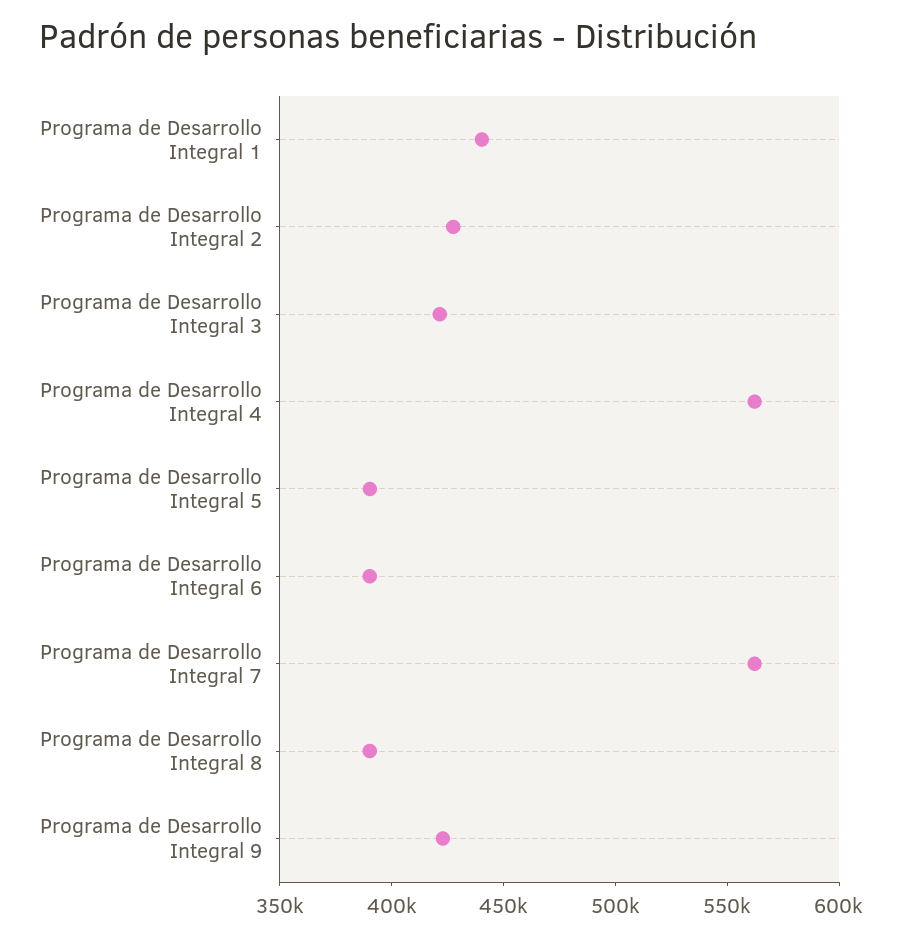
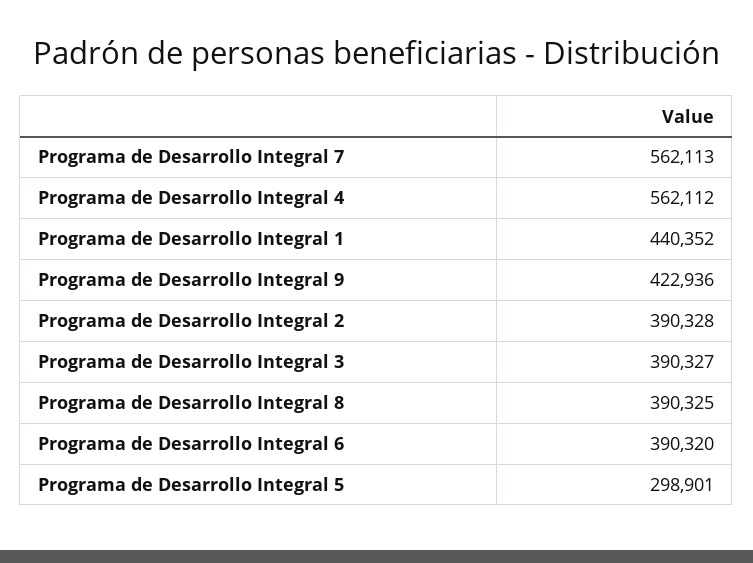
  {
    "Programa de Desarrollo Integral 1": 440352,
-   "Programa de Desarrollo Integral 2": 430000,
+   "Programa de Desarrollo Integral 2": 390328,
-   "Programa de Desarrollo Integral 3": 420000,
+   "Programa de Desarrollo Integral 3": 390327,
    "Programa de Desarrollo Integral 4": 562112,
-   "Programa de Desarrollo Integral 5": 390000,
+   "Programa de Desarrollo Integral 5": 298901,
    "Programa de Desarrollo Integral 6": 390320,
    "Programa de Desarrollo Integral 7": 562113,
    "Programa de Desarrollo Integral 8": 390325,
    "Programa de Desarrollo Integral 9": 422936
  }

